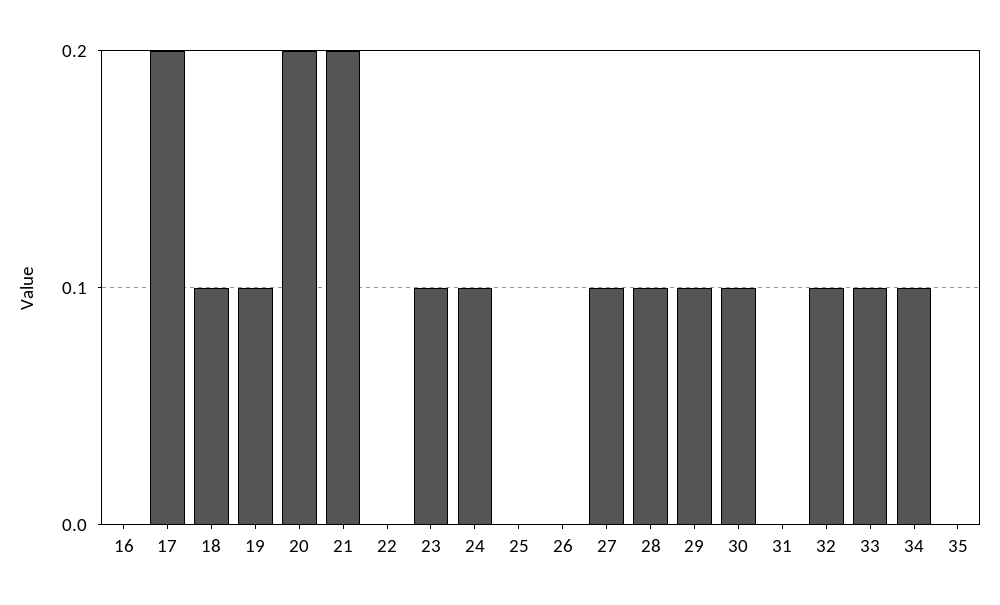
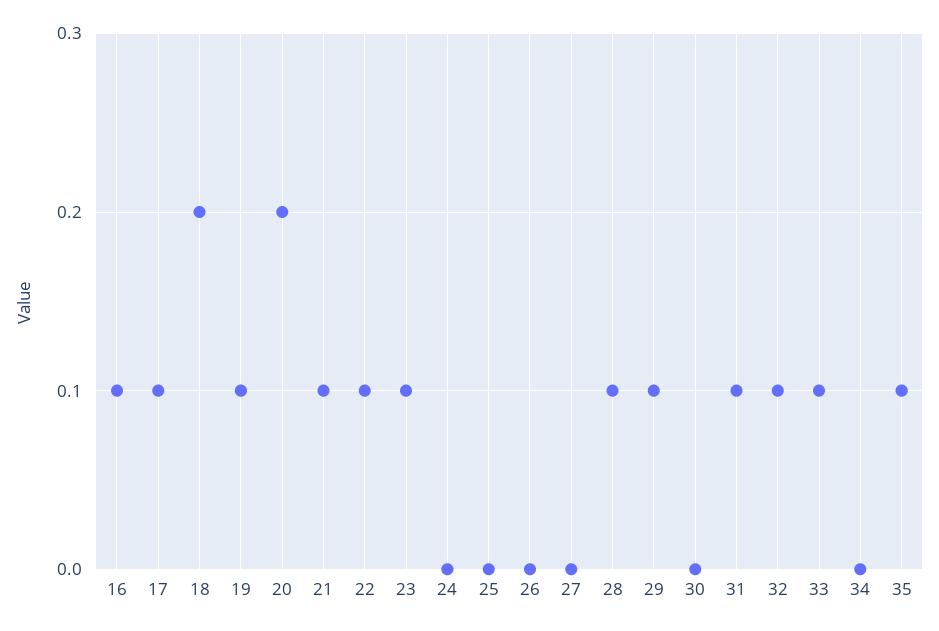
  {
-   "16": 0,
+   "16": 0.1,
-   "17": 0.2,
+   "17": 0.1,
-   "18": 0.1,
+   "18": 0.2,
    "19": 0.1,
    "20": 0.2,
-   "21": 0.2,
+   "21": 0.1,
-   "22": 0,
+   "22": 0.1,
    "23": 0.1,
-   "24": 0.1,
+   "24": 0,
    "25": 0,
    "26": 0,
-   "27": 0.1,
+   "27": 0,
    "28": 0.1,
    "29": 0.1,
-   "30": 0.1,
+   "30": 0,
-   "31": 0,
+   "31": 0.1,
    "32": 0.1,
    "33": 0.1,
-   "34": 0.1,
+   "34": 0,
-   "35": 0
+   "35": 0.1
  }

